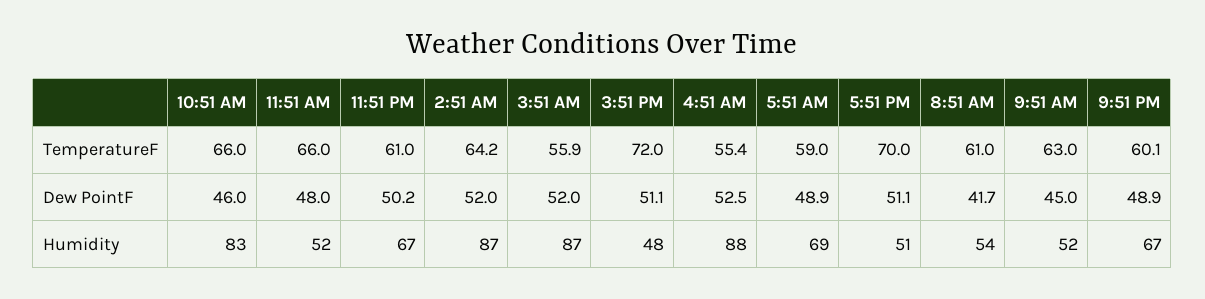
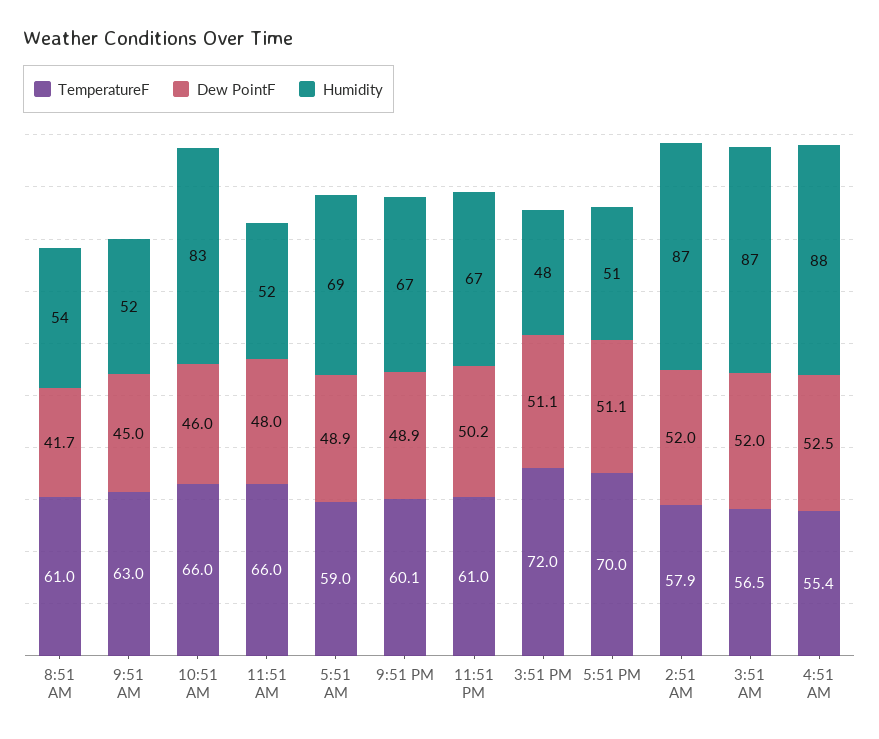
  {
    "TemperatureF": {
      "10:51 AM": 66,
      "11:51 AM": 66,
      "11:51 PM": 61,
-     "2:51 AM": 64.2,
+     "2:51 AM": 57.9,
-     "3:51 AM": 55.9,
+     "3:51 AM": 56.5,
      "3:51 PM": 72,
      "4:51 AM": 55.4,
      "5:51 AM": 59,
      "5:51 PM": 70,
      "8:51 AM": 61,
      "9:51 AM": 63,
      "9:51 PM": 60.1
    },
    "Dew PointF": {
      "10:51 AM": 46,
      "11:51 AM": 48,
      "11:51 PM": 50.2,
      "2:51 AM": 52,
      "3:51 AM": 52,
      "3:51 PM": 51.1,
      "4:51 AM": 52.5,
      "5:51 AM": 48.9,
      "5:51 PM": 51.1,
      "8:51 AM": 41.7,
      "9:51 AM": 45,
      "9:51 PM": 48.9
    },
    "Humidity": {
      "10:51 AM": 83,
      "11:51 AM": 52,
      "11:51 PM": 67,
      "2:51 AM": 87,
      "3:51 AM": 87,
      "3:51 PM": 48,
      "4:51 AM": 88,
      "5:51 AM": 69,
      "5:51 PM": 51,
      "8:51 AM": 54,
      "9:51 AM": 52,
      "9:51 PM": 67
    }
  }

